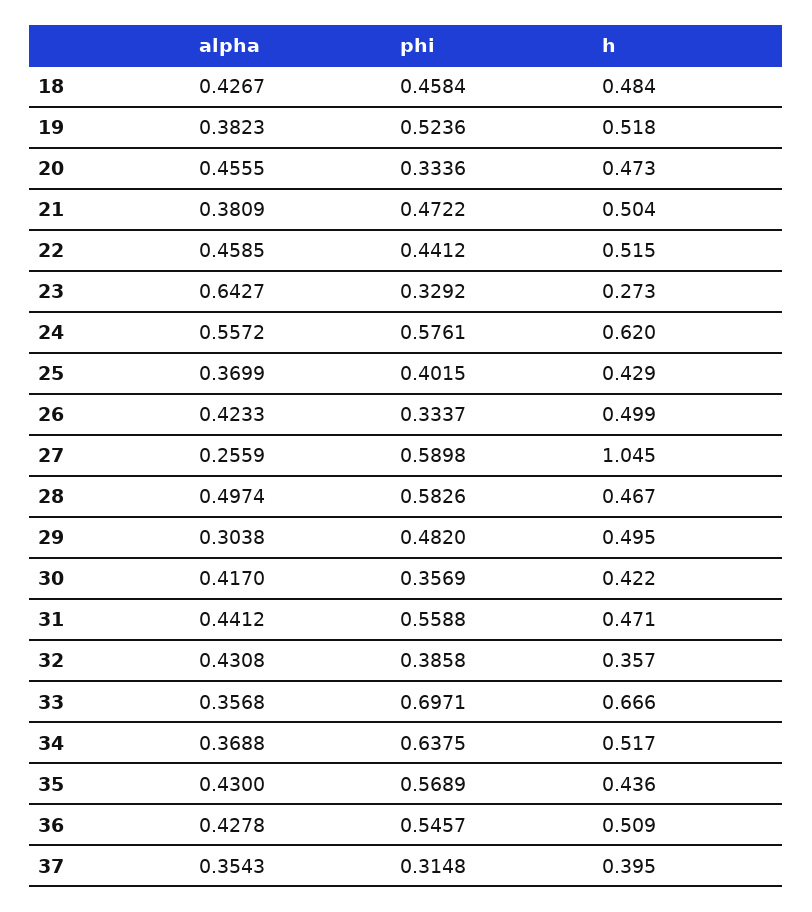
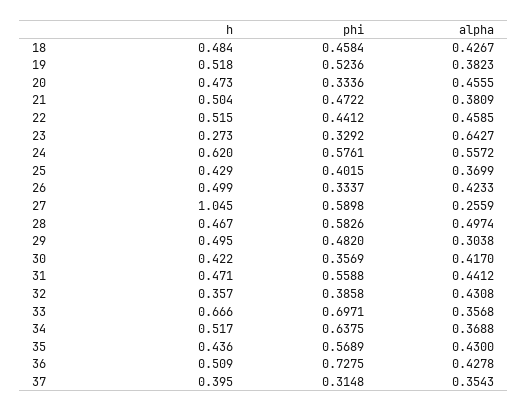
  {
    "alpha": {
      "18": 0.4267,
      "19": 0.3823,
      "20": 0.4555,
      "21": 0.3809,
      "22": 0.4585,
      "23": 0.6427,
      "24": 0.5572,
      "25": 0.3699,
      "26": 0.4233,
      "27": 0.2559,
      "28": 0.4974,
      "29": 0.3038,
      "30": 0.417,
      "31": 0.4412,
      "32": 0.4308,
      "33": 0.3568,
      "34": 0.3688,
      "35": 0.43,
      "36": 0.4278,
      "37": 0.3543
    },
    "phi": {
      "18": 0.4584,
      "19": 0.5236,
      "20": 0.3336,
      "21": 0.4722,
      "22": 0.4412,
      "23": 0.3292,
      "24": 0.5761,
      "25": 0.4015,
      "26": 0.3337,
      "27": 0.5898,
      "28": 0.5826,
      "29": 0.482,
      "30": 0.3569,
      "31": 0.5588,
      "32": 0.3858,
      "33": 0.6971,
      "34": 0.6375,
      "35": 0.5689,
-     "36": 0.5457,
+     "36": 0.7275,
      "37": 0.3148
    },
    "h": {
      "18": 0.484,
      "19": 0.518,
      "20": 0.473,
      "21": 0.504,
      "22": 0.515,
      "23": 0.273,
      "24": 0.62,
      "25": 0.429,
      "26": 0.499,
      "27": 1.045,
      "28": 0.467,
      "29": 0.495,
      "30": 0.422,
      "31": 0.471,
      "32": 0.357,
      "33": 0.666,
      "34": 0.517,
      "35": 0.436,
      "36": 0.509,
      "37": 0.395
    }
  }

